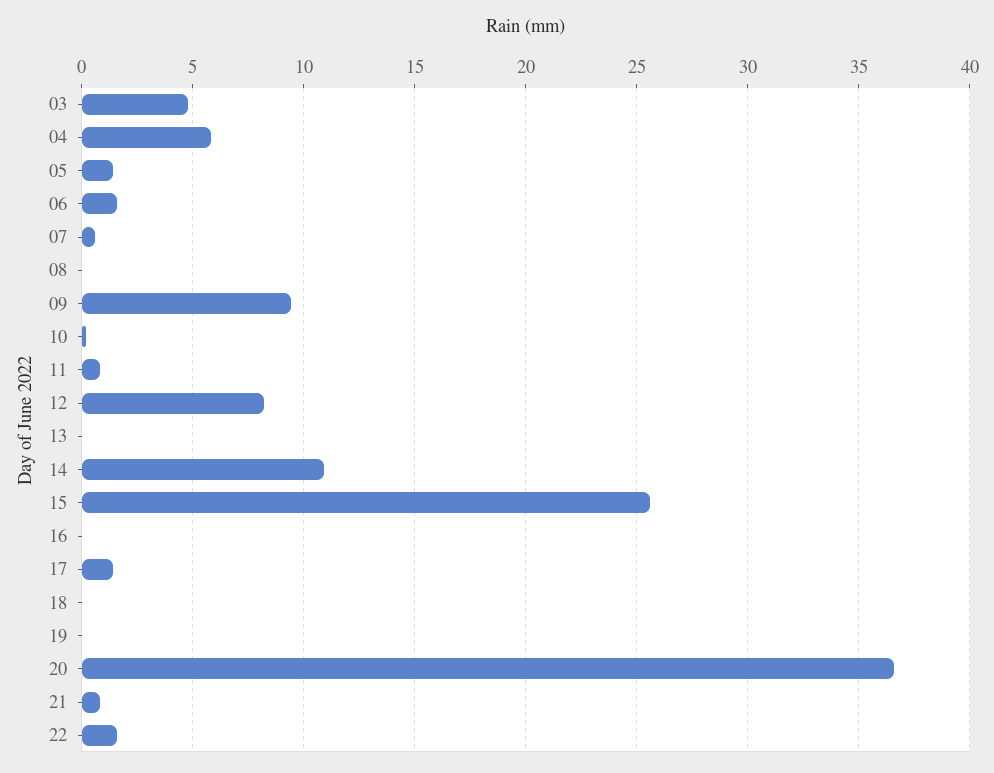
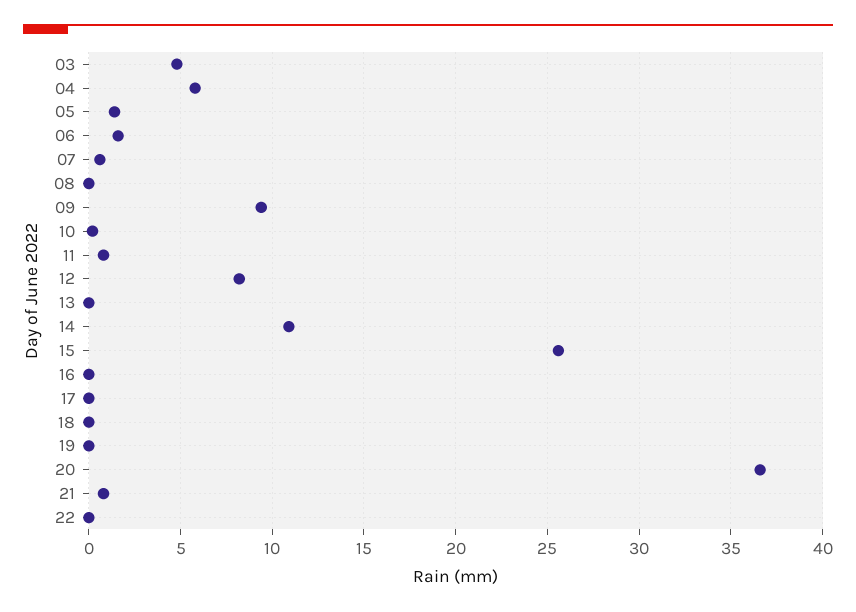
  {
    "03": 5,
    "04": 6,
    "05": 1.5,
    "06": 1.5,
    "07": 0.5,
    "08": 0,
    "09": 9.5,
    "10": 0,
    "11": 1,
    "12": 8,
    "13": 0,
    "14": 11,
    "15": 25.5,
    "16": 0,
-   "17": 1.5,
+   "17": 0,
    "18": 0,
    "19": 0,
    "20": 36.5,
    "21": 1,
-   "22": 1.5
+   "22": 0
  }

